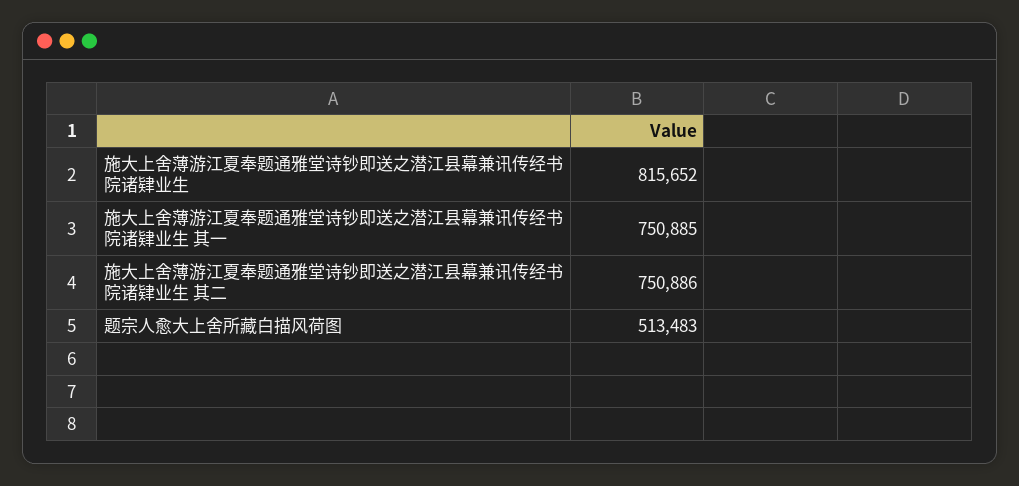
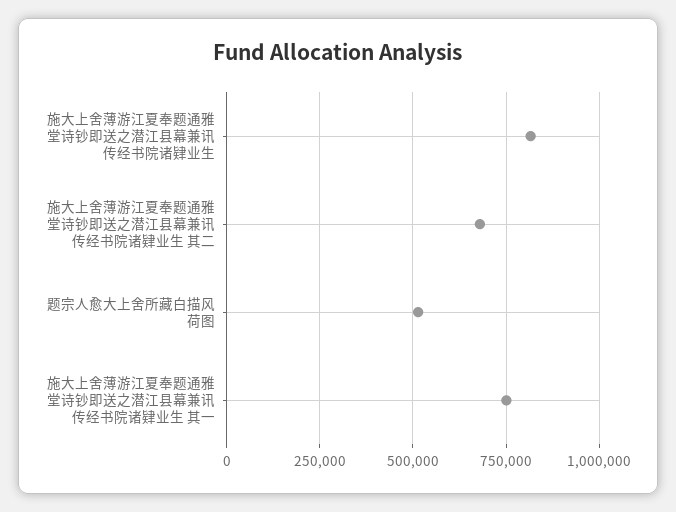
  {
    "施大上舍薄游江夏奉题通雅堂诗钞即送之潜江县幕兼讯传经书院诸肄业生": 815652,
    "施大上舍薄游江夏奉题通雅堂诗钞即送之潜江县幕兼讯传经书院诸肄业生 其一": 750885,
-   "施大上舍薄游江夏奉题通雅堂诗钞即送之潜江县幕兼讯传经书院诸肄业生 其二": 750886,
+   "施大上舍薄游江夏奉题通雅堂诗钞即送之潜江县幕兼讯传经书院诸肄业生 其二": 675000,
    "题宗人愈大上舍所藏白描风荷图": 513483
  }

